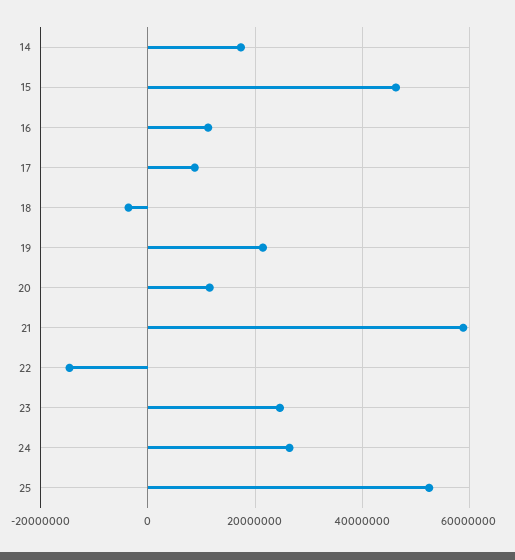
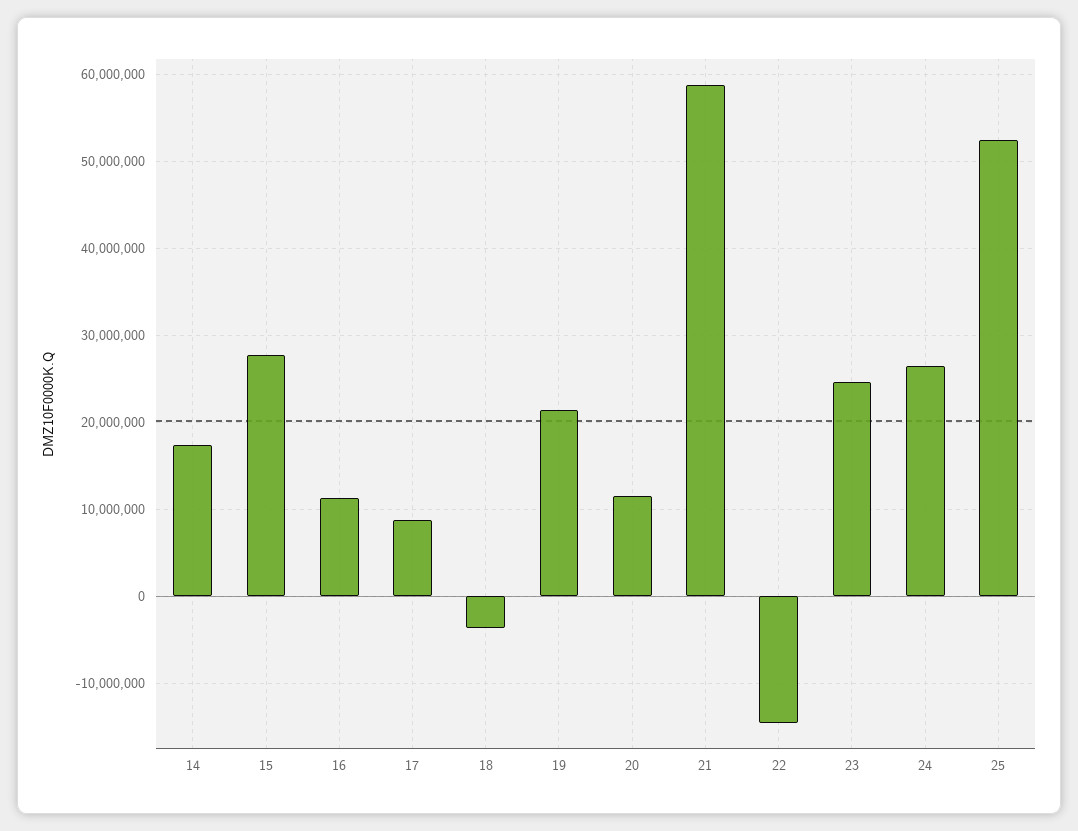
  {
    "14": 17000000,
-   "15": 46000000,
+   "15": 28000000,
    "16": 11000000,
    "17": 9000000,
    "18": -4000000,
    "19": 21000000,
    "20": 12000000,
    "21": 59000000,
    "22": -15000000,
    "23": 25000000,
    "24": 26000000,
    "25": 52000000
  }

